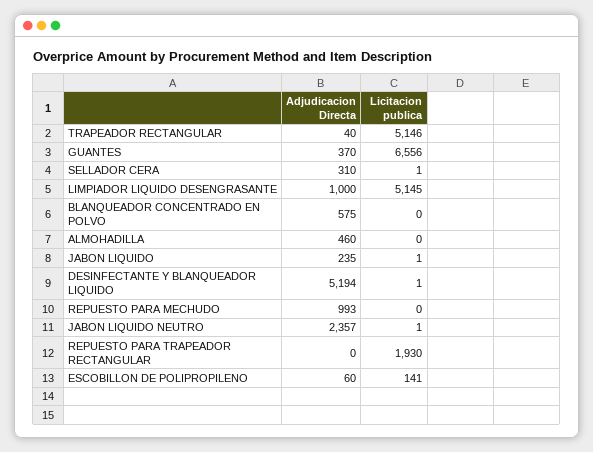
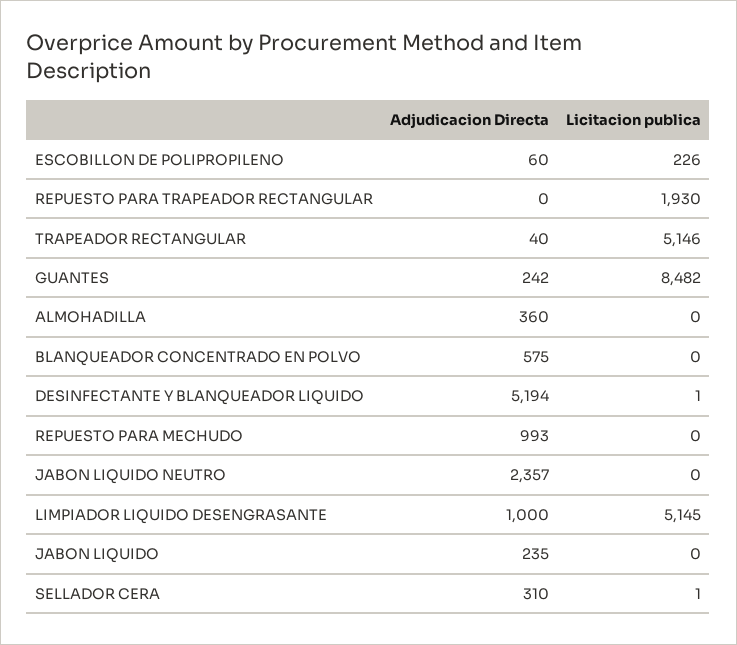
  {
    "Adjudicacion Directa": {
      "TRAPEADOR RECTANGULAR": 40,
-     "GUANTES": 370,
+     "GUANTES": 242,
      "SELLADOR CERA": 310,
      "LIMPIADOR LIQUIDO DESENGRASANTE": 1000,
      "BLANQUEADOR CONCENTRADO EN POLVO": 575,
-     "ALMOHADILLA": 460,
+     "ALMOHADILLA": 360,
      "JABON LIQUIDO": 235,
      "DESINFECTANTE Y BLANQUEADOR LIQUIDO": 5194,
      "REPUESTO PARA MECHUDO": 993,
      "JABON LIQUIDO NEUTRO": 2357,
      "REPUESTO PARA TRAPEADOR RECTANGULAR": 0,
      "ESCOBILLON DE POLIPROPILENO": 60
    },
    "Licitacion publica": {
      "TRAPEADOR RECTANGULAR": 5146,
-     "GUANTES": 6556,
+     "GUANTES": 8482,
      "SELLADOR CERA": 1,
      "LIMPIADOR LIQUIDO DESENGRASANTE": 5145,
      "BLANQUEADOR CONCENTRADO EN POLVO": 0,
      "ALMOHADILLA": 0,
-     "JABON LIQUIDO": 1,
+     "JABON LIQUIDO": 0,
      "DESINFECTANTE Y BLANQUEADOR LIQUIDO": 1,
      "REPUESTO PARA MECHUDO": 0,
-     "JABON LIQUIDO NEUTRO": 1,
+     "JABON LIQUIDO NEUTRO": 0,
      "REPUESTO PARA TRAPEADOR RECTANGULAR": 1930,
-     "ESCOBILLON DE POLIPROPILENO": 141
+     "ESCOBILLON DE POLIPROPILENO": 226
    }
  }

